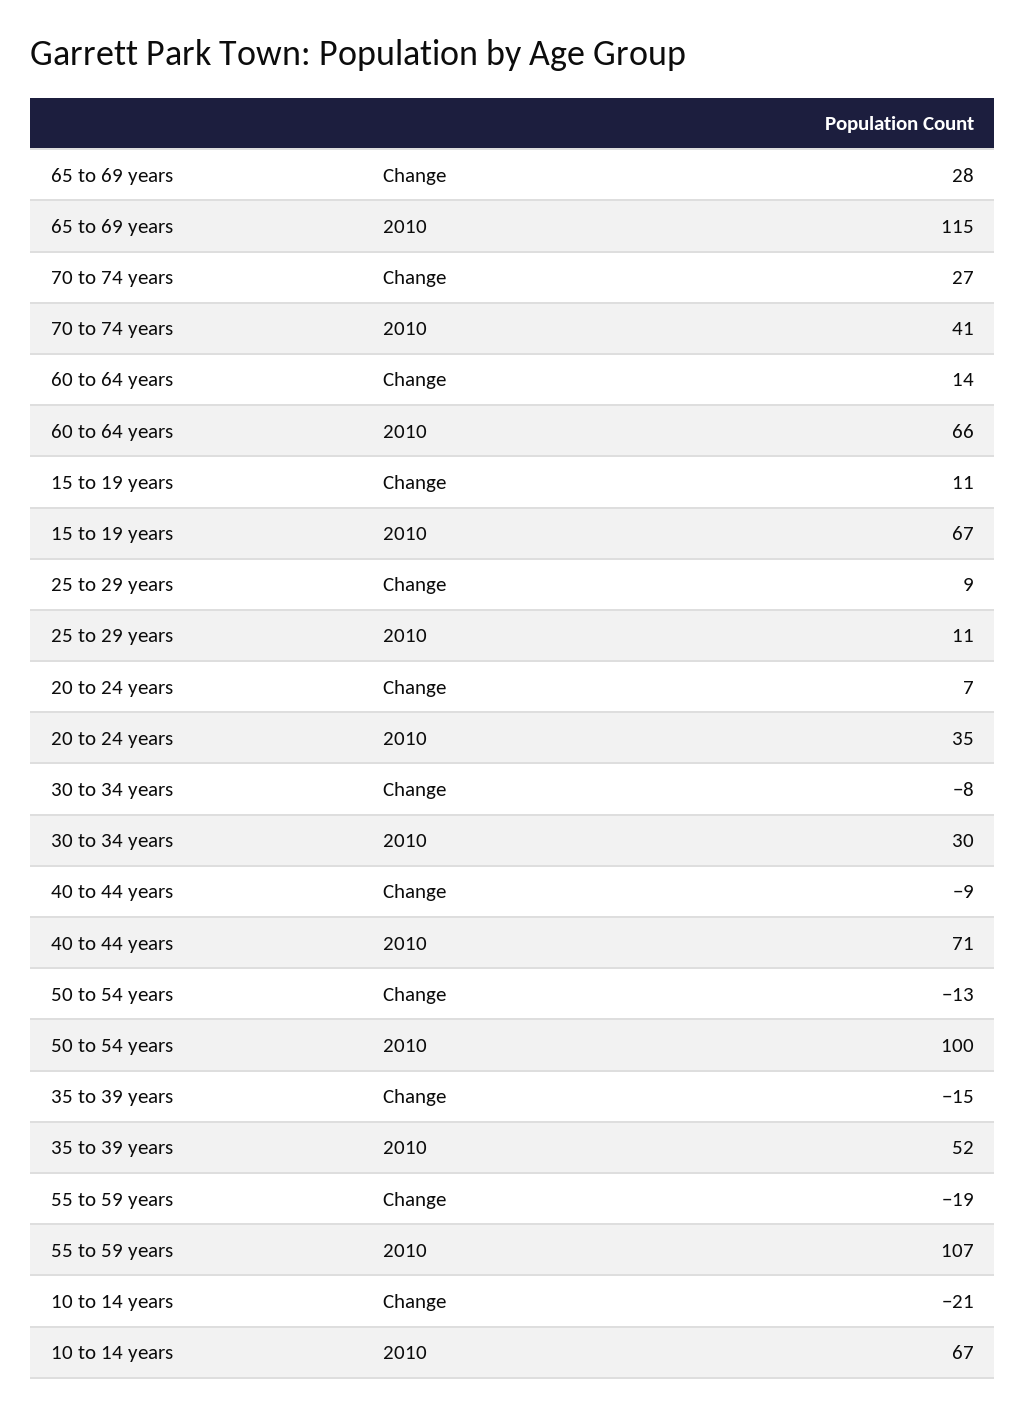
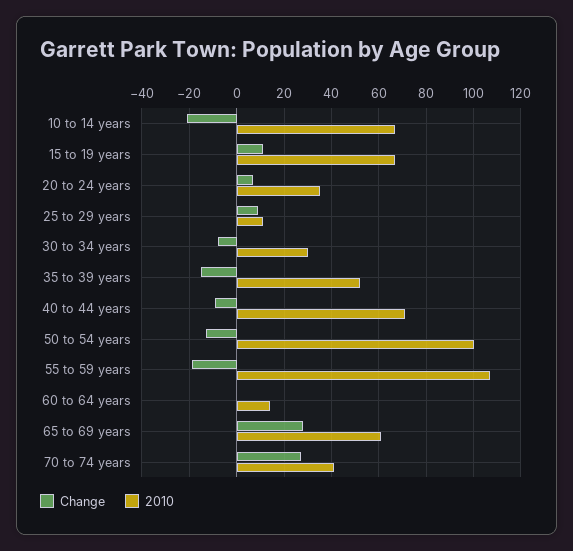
  {
    "Change": {
      "65 to 69 years": 28,
      "70 to 74 years": 27,
-     "60 to 64 years": 14,
+     "60 to 64 years": 0,
      "15 to 19 years": 11,
      "25 to 29 years": 9,
      "20 to 24 years": 7,
      "30 to 34 years": -8,
      "40 to 44 years": -9,
      "50 to 54 years": -13,
      "35 to 39 years": -15,
      "55 to 59 years": -19,
      "10 to 14 years": -21
    },
    "2010": {
-     "65 to 69 years": 115,
+     "65 to 69 years": 60,
      "70 to 74 years": 41,
-     "60 to 64 years": 66,
+     "60 to 64 years": 15,
      "15 to 19 years": 67,
      "25 to 29 years": 11,
      "20 to 24 years": 35,
      "30 to 34 years": 30,
      "40 to 44 years": 71,
      "50 to 54 years": 100,
      "35 to 39 years": 52,
      "55 to 59 years": 107,
      "10 to 14 years": 67
    }
  }

